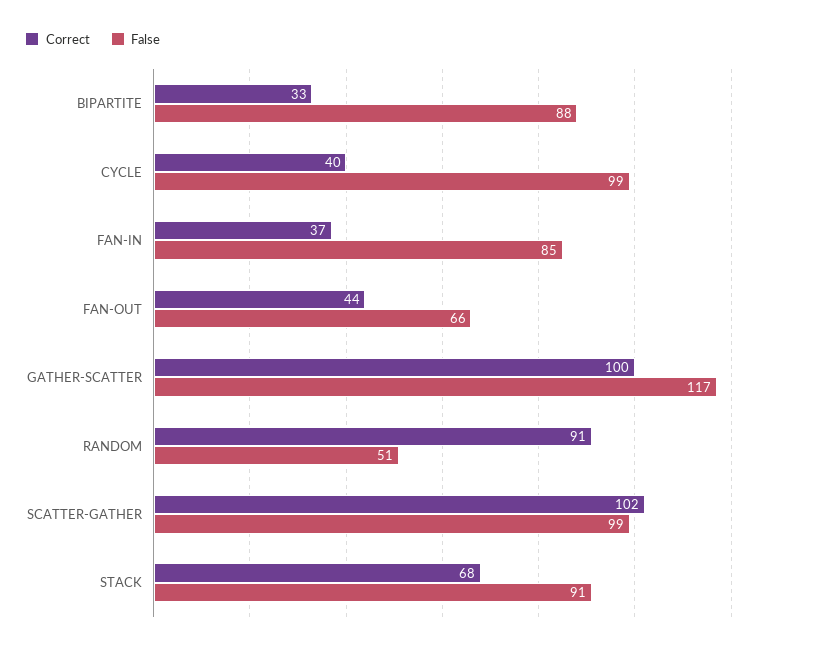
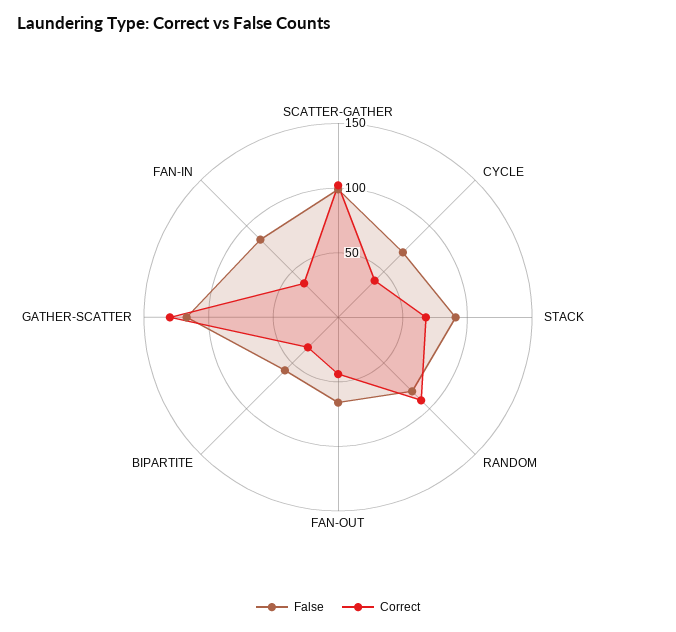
  {
    "Correct": {
      "BIPARTITE": 33,
      "CYCLE": 40,
      "FAN-IN": 37,
      "FAN-OUT": 44,
-     "GATHER-SCATTER": 100,
+     "GATHER-SCATTER": 130,
      "RANDOM": 91,
      "SCATTER-GATHER": 102,
      "STACK": 68
    },
    "False": {
-     "BIPARTITE": 88,
+     "BIPARTITE": 60,
-     "CYCLE": 99,
+     "CYCLE": 70,
      "FAN-IN": 85,
      "FAN-OUT": 66,
      "GATHER-SCATTER": 117,
-     "RANDOM": 51,
+     "RANDOM": 80,
      "SCATTER-GATHER": 99,
      "STACK": 91
    }
  }

